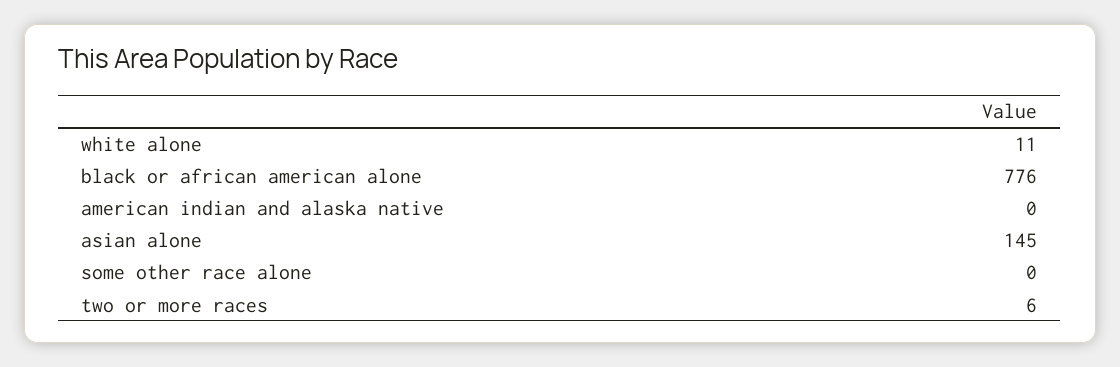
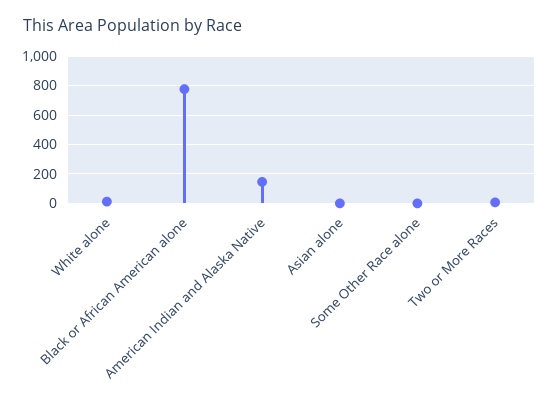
  {
    "white alone": 11,
    "black or african american alone": 776,
-   "american indian and alaska native": 0,
+   "american indian and alaska native": 150,
-   "asian alone": 145,
+   "asian alone": 0,
    "some other race alone": 0,
    "two or more races": 6
  }

